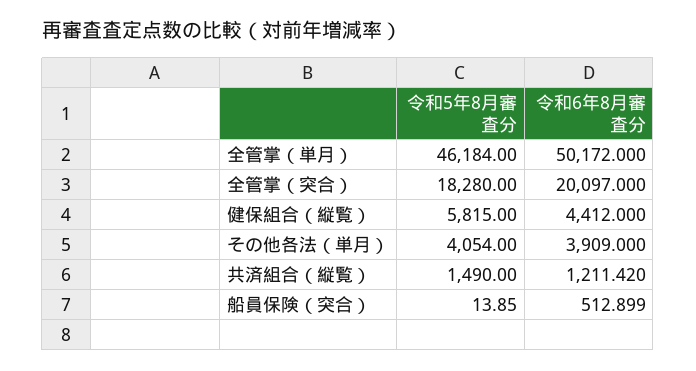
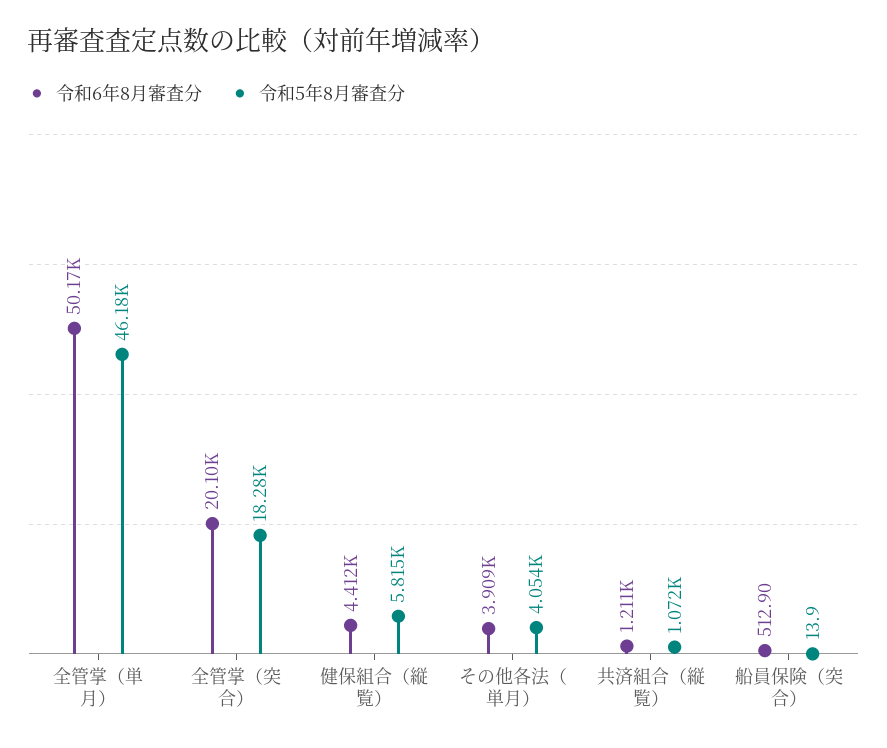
  {
    "令和5年8月審査分": {
      "全管掌（単月）": 46184,
      "全管掌（突合）": 18280,
      "健保組合（縦覧）": 5815,
      "その他各法（単月）": 4054,
-     "共済組合（縦覧）": 1490,
+     "共済組合（縦覧）": 1072,
      "船員保険（突合）": 13.85
    },
    "令和6年8月審査分": {
      "全管掌（単月）": 50172,
      "全管掌（突合）": 20097,
      "健保組合（縦覧）": 4412,
      "その他各法（単月）": 3909,
      "共済組合（縦覧）": 1211.42,
      "船員保険（突合）": 512.899
    }
  }

